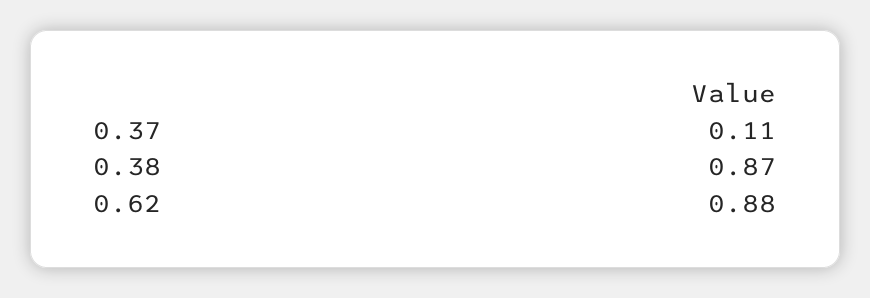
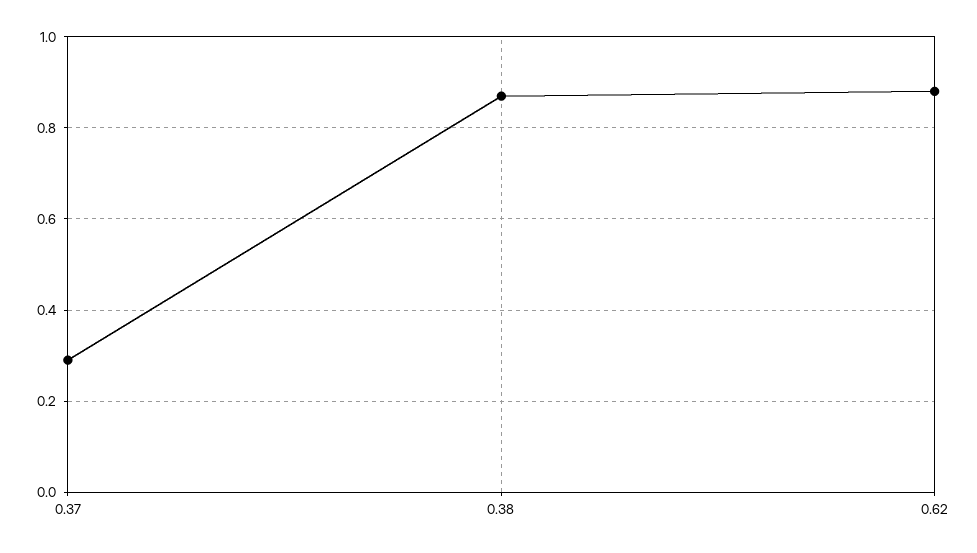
  {
-   "0.37": 0.11,
+   "0.37": 0.3,
    "0.38": 0.87,
    "0.62": 0.88
  }

